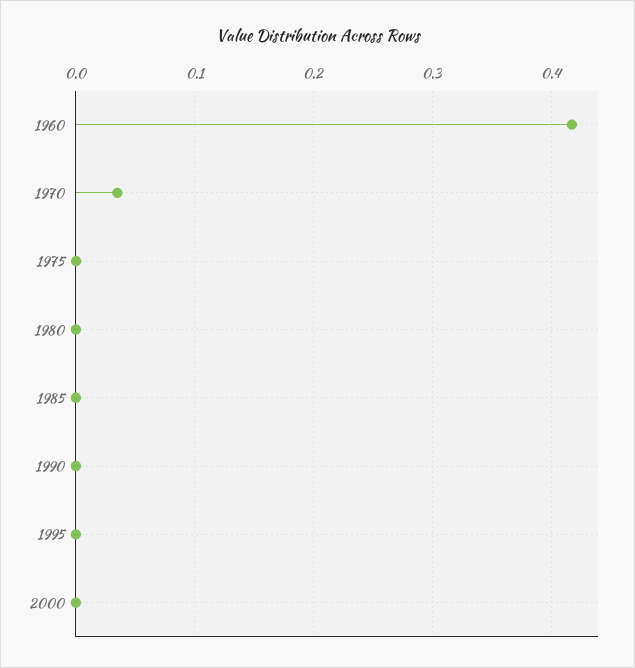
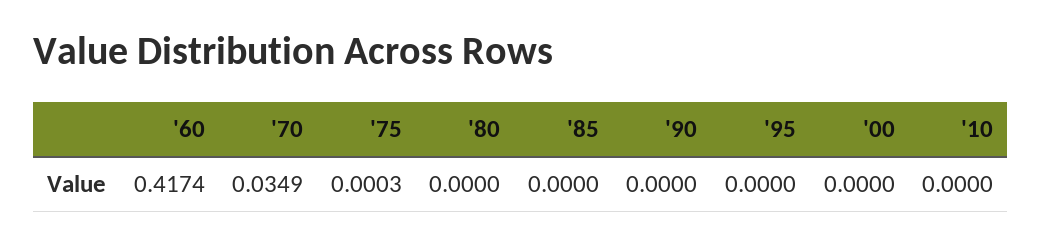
  {
    "1960": 0.4174,
    "1970": 0.0349,
    "1975": 0.0003,
    "1980": 0,
    "1985": 0,
    "1990": 0,
    "1995": 0,
-   "2000": 0
+   "2000": 0,
+   "'10": 0
  }

